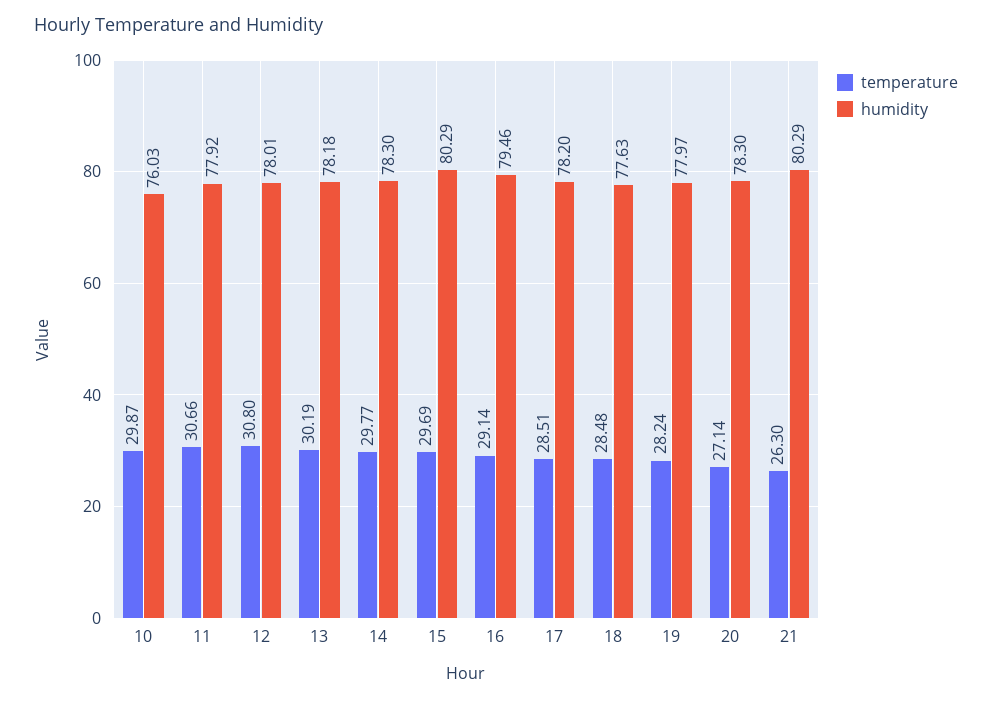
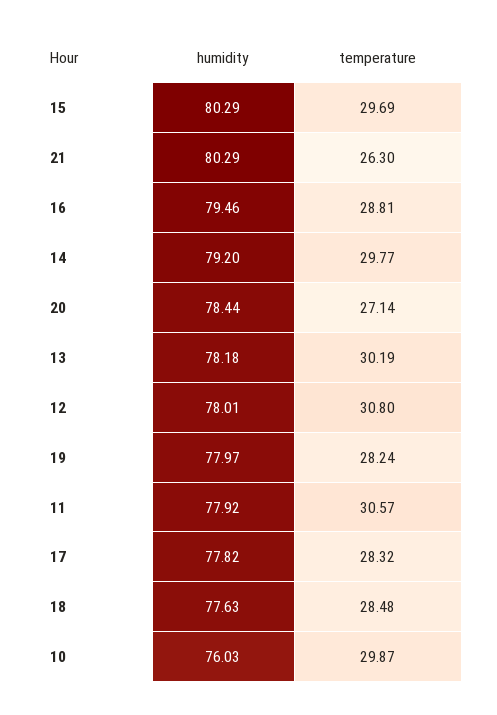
  {
    "temperature": {
      "10": 29.87,
-     "11": 30.66,
+     "11": 30.57,
      "12": 30.8,
      "13": 30.19,
      "14": 29.77,
      "15": 29.69,
-     "16": 29.14,
+     "16": 28.81,
-     "17": 28.51,
+     "17": 28.32,
      "18": 28.48,
      "19": 28.24,
      "20": 27.14,
      "21": 26.3
    },
    "humidity": {
      "10": 76.03,
      "11": 77.92,
      "12": 78.01,
      "13": 78.18,
-     "14": 78.3,
+     "14": 79.2,
      "15": 80.29,
      "16": 79.46,
-     "17": 78.2,
+     "17": 77.82,
      "18": 77.63,
      "19": 77.97,
-     "20": 78.3,
+     "20": 78.44,
      "21": 80.29
    }
  }

